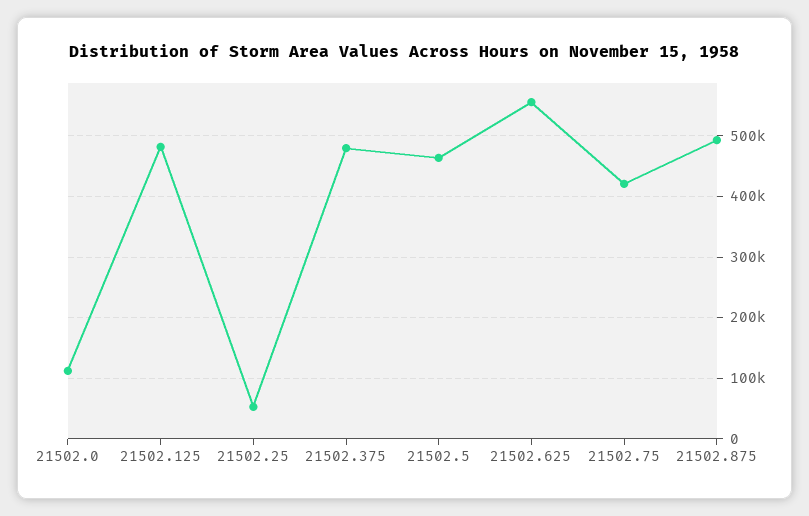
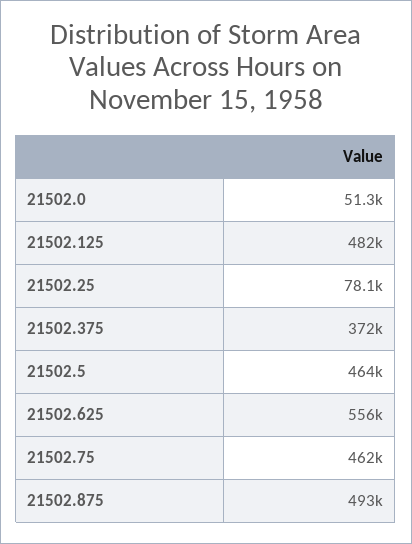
  {
-   "21502.0": 110000,
+   "21502.0": 51300,
    "21502.125": 482000,
-   "21502.25": 50000,
+   "21502.25": 78100,
-   "21502.375": 480000,
+   "21502.375": 372000,
    "21502.5": 464000,
    "21502.625": 556000,
-   "21502.75": 420000,
+   "21502.75": 462000,
    "21502.875": 493000
  }

